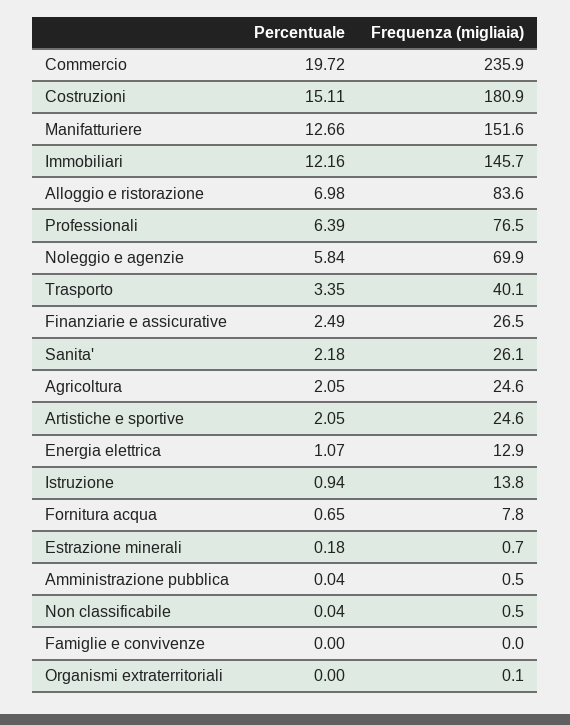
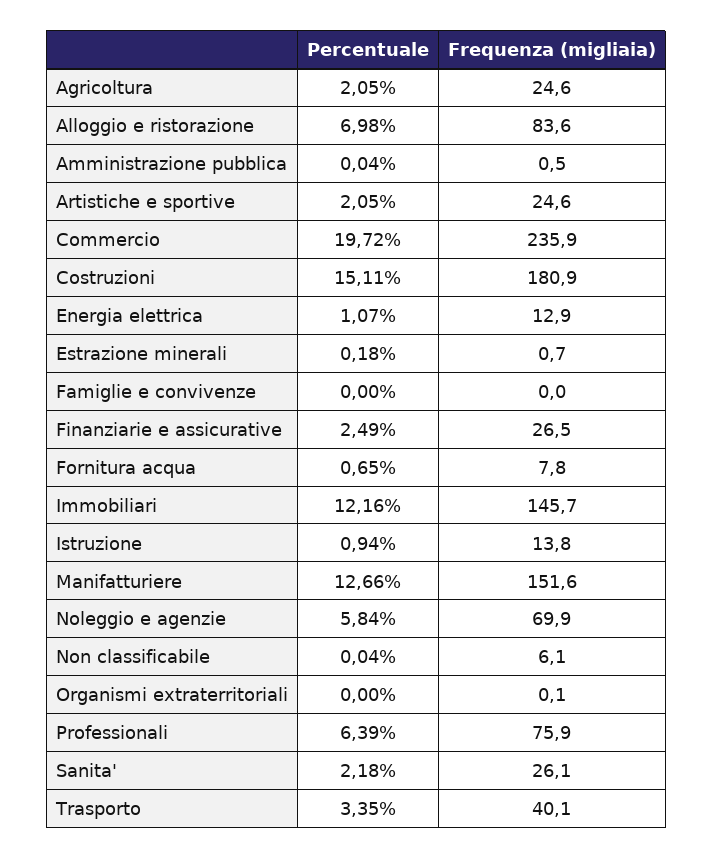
  {
    "Percentuale": {
      "Commercio": 19.72,
      "Costruzioni": 15.11,
      "Manifatturiere": 12.66,
      "Immobiliari": 12.16,
      "Alloggio e ristorazione": 6.98,
      "Professionali": 6.39,
      "Noleggio e agenzie": 5.84,
      "Trasporto": 3.35,
      "Finanziarie e assicurative": 2.49,
      "Sanita'": 2.18,
      "Agricoltura": 2.05,
      "Artistiche e sportive": 2.05,
      "Energia elettrica": 1.07,
      "Istruzione": 0.94,
      "Fornitura acqua": 0.65,
      "Estrazione minerali": 0.18,
      "Amministrazione pubblica": 0.04,
      "Non classificabile": 0.04,
      "Famiglie e convivenze": 0,
      "Organismi extraterritoriali": 0
    },
    "Frequenza (migliaia)": {
      "Commercio": 235.9,
      "Costruzioni": 180.9,
      "Manifatturiere": 151.6,
      "Immobiliari": 145.7,
      "Alloggio e ristorazione": 83.6,
-     "Professionali": 76.5,
+     "Professionali": 75.9,
      "Noleggio e agenzie": 69.9,
      "Trasporto": 40.1,
      "Finanziarie e assicurative": 26.5,
      "Sanita'": 26.1,
      "Agricoltura": 24.6,
      "Artistiche e sportive": 24.6,
      "Energia elettrica": 12.9,
      "Istruzione": 13.8,
      "Fornitura acqua": 7.8,
      "Estrazione minerali": 0.7,
      "Amministrazione pubblica": 0.5,
-     "Non classificabile": 0.5,
+     "Non classificabile": 6.1,
      "Famiglie e convivenze": 0,
      "Organismi extraterritoriali": 0.1
    }
  }

